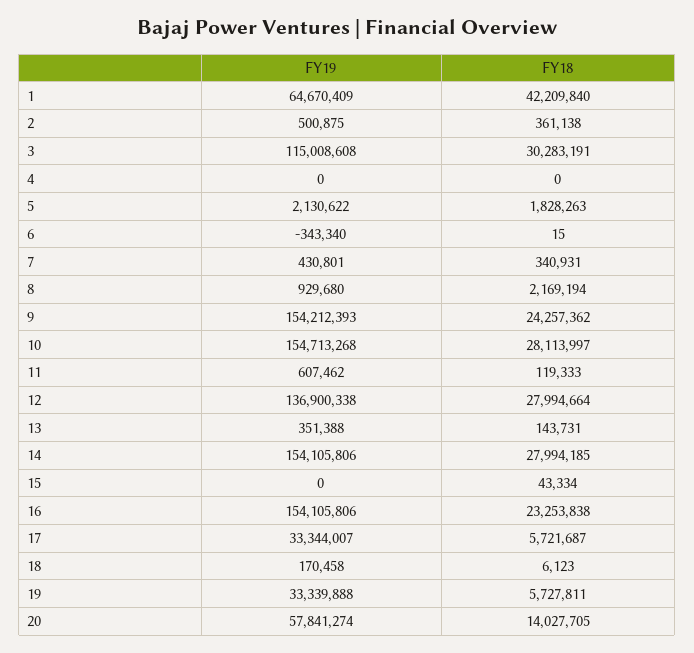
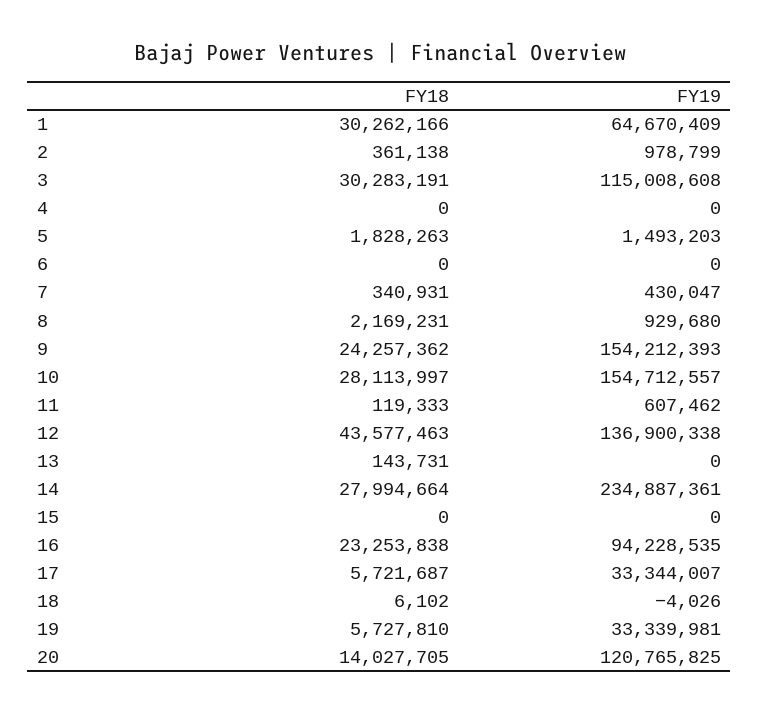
  {
    "FY19": {
      "1": 64670409,
-     "2": 500875,
+     "2": 978799,
      "3": 115008608,
      "4": 0,
-     "5": 2130622,
+     "5": 1493203,
-     "6": -343340,
+     "6": 0,
-     "7": 430801,
+     "7": 430047,
      "8": 929680,
      "9": 154212393,
-     "10": 154713268,
+     "10": 154712557,
      "11": 607462,
      "12": 136900338,
-     "13": 351388,
+     "13": 0,
-     "14": 154105806,
+     "14": 234887361,
      "15": 0,
-     "16": 154105806,
+     "16": 94228535,
      "17": 33344007,
-     "18": 170458,
+     "18": -4026,
-     "19": 33339888,
+     "19": 33339981,
-     "20": 57841274
+     "20": 120765825
    },
    "FY18": {
-     "1": 42209840,
+     "1": 30262166,
      "2": 361138,
      "3": 30283191,
      "4": 0,
      "5": 1828263,
-     "6": 15,
+     "6": 0,
      "7": 340931,
-     "8": 2169194,
+     "8": 2169231,
      "9": 24257362,
      "10": 28113997,
      "11": 119333,
-     "12": 27994664,
+     "12": 43577463,
      "13": 143731,
-     "14": 27994185,
+     "14": 27994664,
-     "15": 43334,
+     "15": 0,
      "16": 23253838,
      "17": 5721687,
-     "18": 6123,
+     "18": 6102,
-     "19": 5727811,
+     "19": 5727810,
      "20": 14027705
    }
  }

